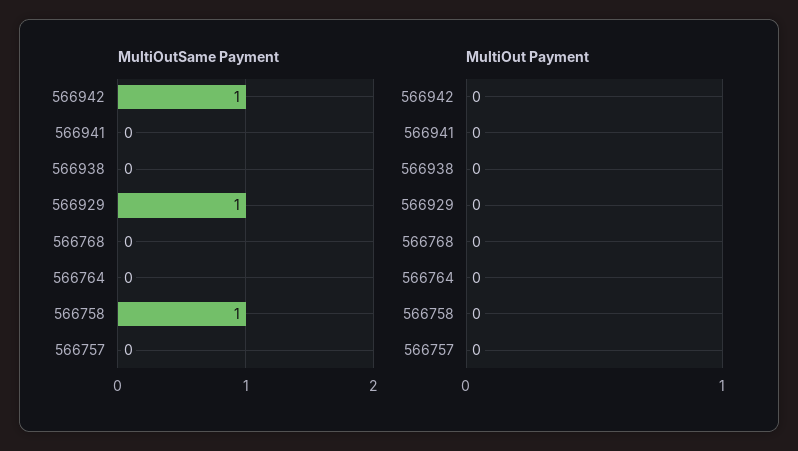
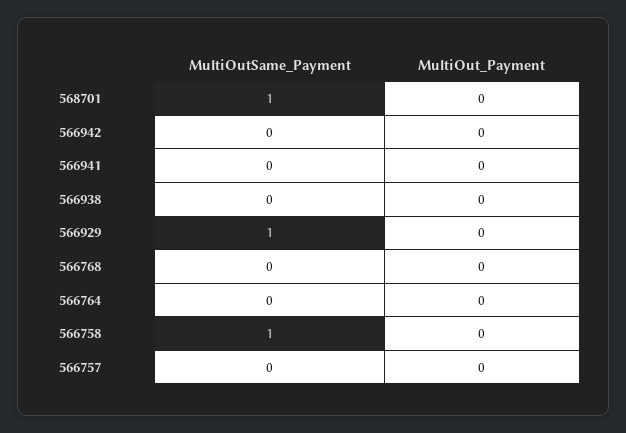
  {
    "MultiOutSame Payment": {
-     "566942": 1,
+     "566942": 0,
      "566941": 0,
      "566938": 0,
      "566929": 1,
      "566768": 0,
      "566764": 0,
      "566758": 1,
-     "566757": 0
+     "566757": 0,
+     "568701": 1
    },
    "MultiOut Payment": {
      "566942": 0,
      "566941": 0,
      "566938": 0,
      "566929": 0,
      "566768": 0,
      "566764": 0,
      "566758": 0,
-     "566757": 0
+     "566757": 0,
+     "568701": 0
    }
  }

